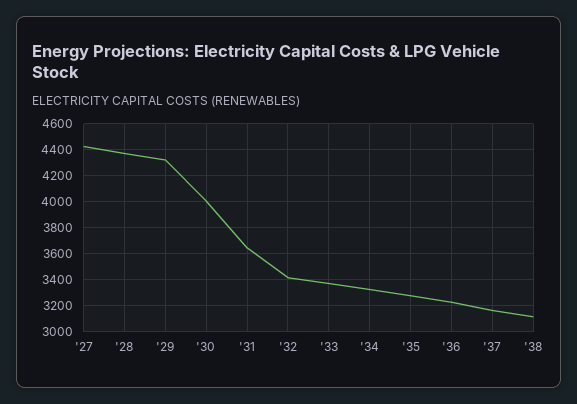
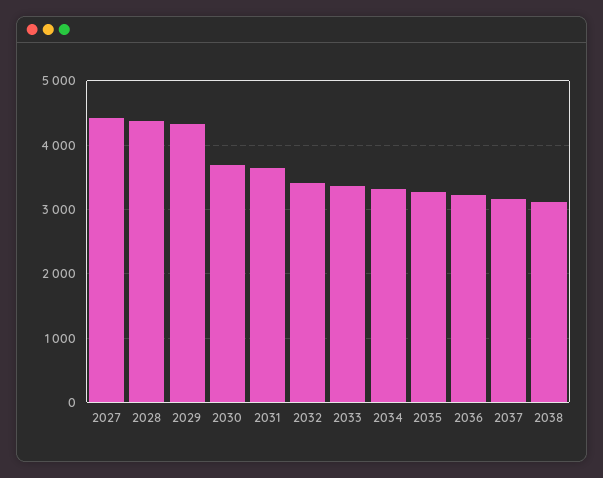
  {
    "'27": 4450,
    "'28": 4350,
    "'29": 4300,
-   "'30": 4000,
+   "'30": 3700,
    "'31": 3650,
    "'32": 3400,
    "'33": 3350,
    "'34": 3350,
    "'35": 3300,
    "'36": 3250,
    "'37": 3150,
    "'38": 3100
  }

